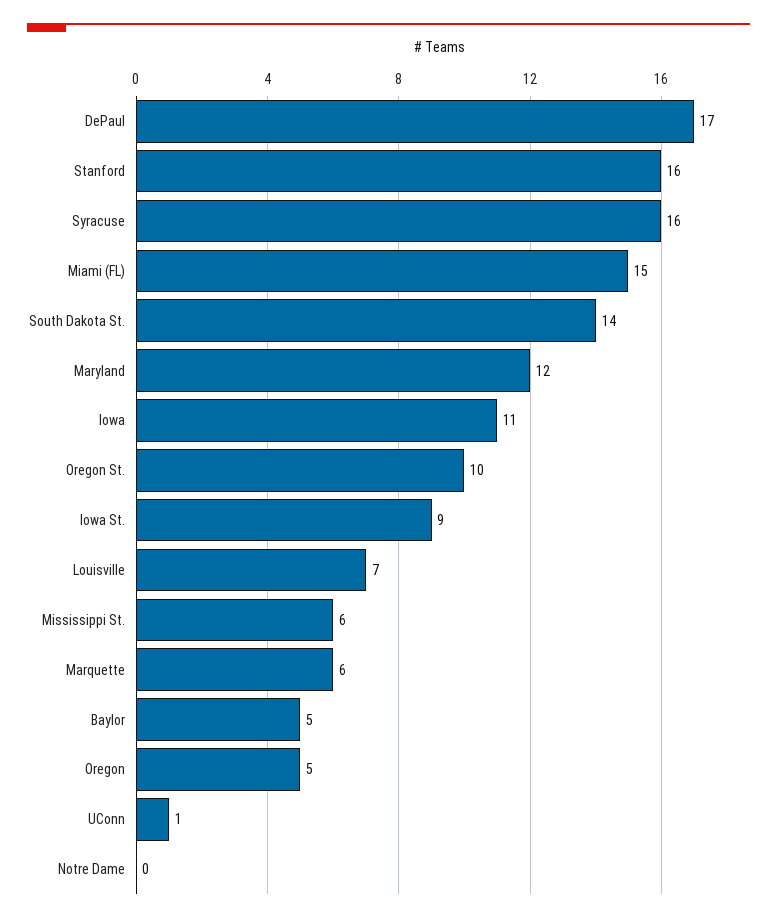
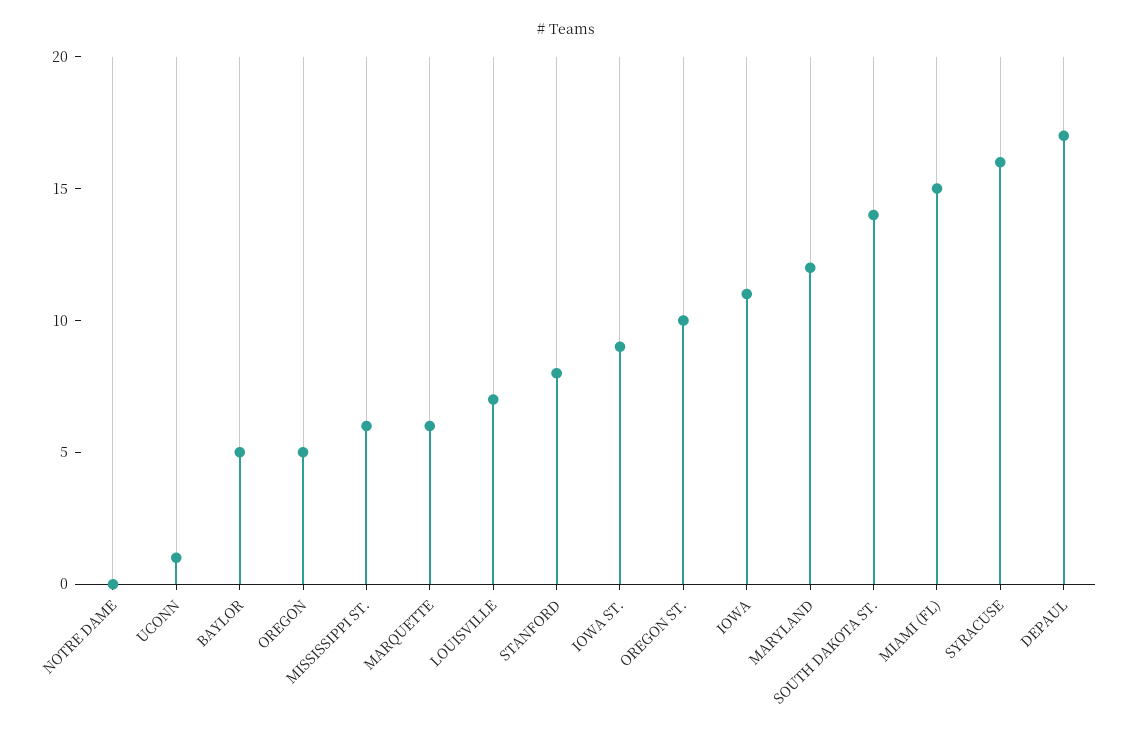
  {
    "DePaul": 17,
-   "Stanford": 16,
+   "Stanford": 8,
    "Syracuse": 16,
    "Miami (FL)": 15,
    "South Dakota St.": 14,
    "Maryland": 12,
    "Iowa": 11,
    "Oregon St.": 10,
    "Iowa St.": 9,
    "Louisville": 7,
    "Mississippi St.": 6,
    "Marquette": 6,
    "Baylor": 5,
    "Oregon": 5,
    "UConn": 1,
    "Notre Dame": 0
  }

